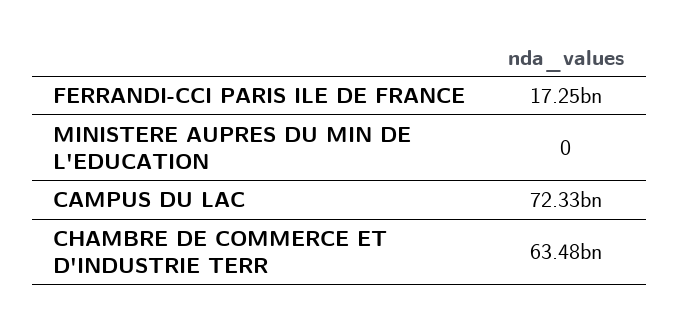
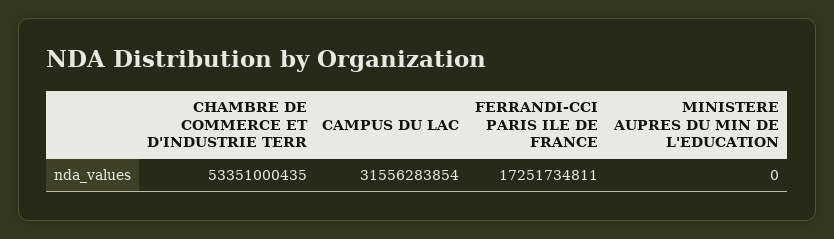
  {
    "FERRANDI-CCI PARIS ILE DE FRANCE": 17251734811,
    "MINISTERE AUPRES DU MIN DE L'EDUCATION": 0,
-   "CAMPUS DU LAC": 72330000000,
+   "CAMPUS DU LAC": 31556283854,
-   "CHAMBRE DE COMMERCE ET D'INDUSTRIE TERR": 63480000000
+   "CHAMBRE DE COMMERCE ET D'INDUSTRIE TERR": 53351000435
  }

